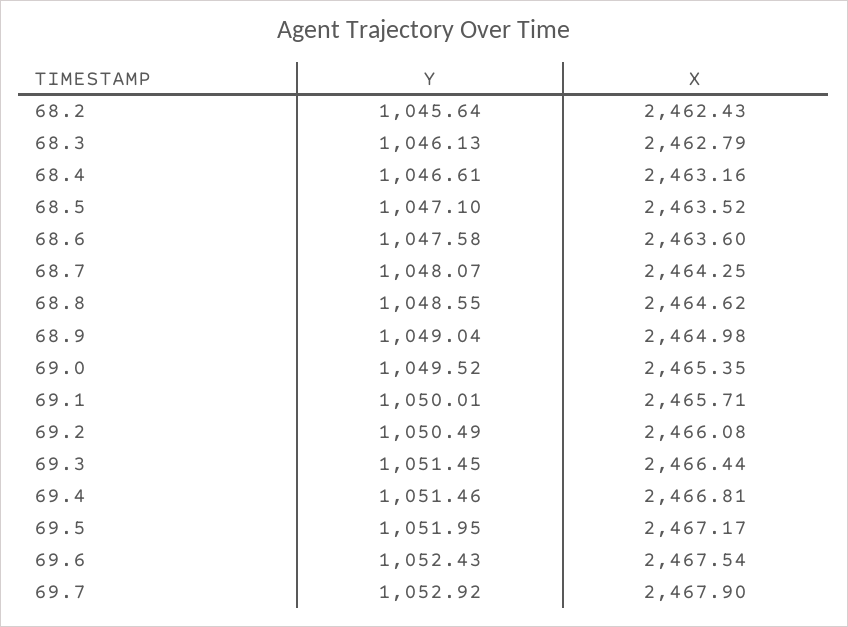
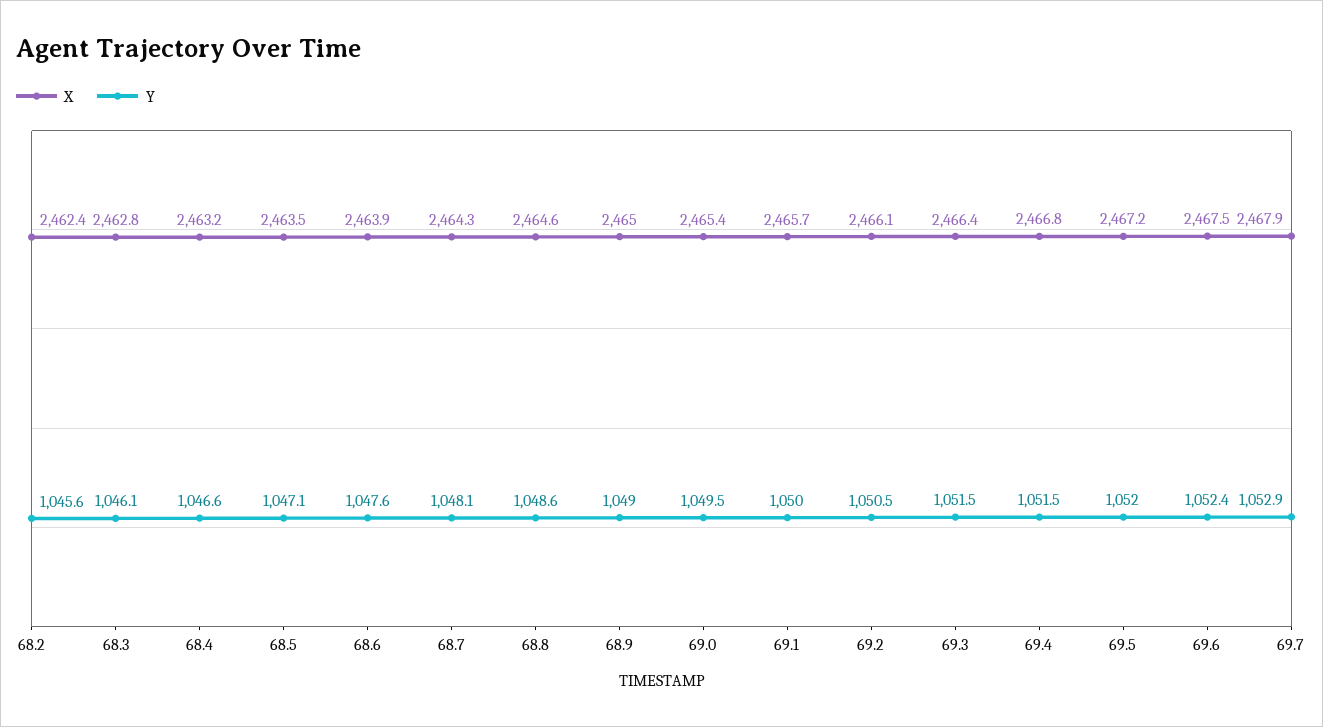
  {
    "Y": {
      "68.2": 1045.64,
      "68.3": 1046.13,
      "68.4": 1046.61,
      "68.5": 1047.1,
      "68.6": 1047.58,
      "68.7": 1048.07,
      "68.8": 1048.55,
      "68.9": 1049.04,
      "69.0": 1049.52,
      "69.1": 1050.01,
      "69.2": 1050.49,
      "69.3": 1051.45,
      "69.4": 1051.46,
      "69.5": 1051.95,
      "69.6": 1052.43,
      "69.7": 1052.92
    },
    "X": {
      "68.2": 2462.43,
      "68.3": 2462.79,
      "68.4": 2463.16,
      "68.5": 2463.52,
-     "68.6": 2463.6,
+     "68.6": 2463.9,
      "68.7": 2464.25,
      "68.8": 2464.62,
      "68.9": 2464.98,
      "69.0": 2465.35,
      "69.1": 2465.71,
      "69.2": 2466.08,
      "69.3": 2466.44,
      "69.4": 2466.81,
      "69.5": 2467.17,
      "69.6": 2467.54,
      "69.7": 2467.9
    }
  }

